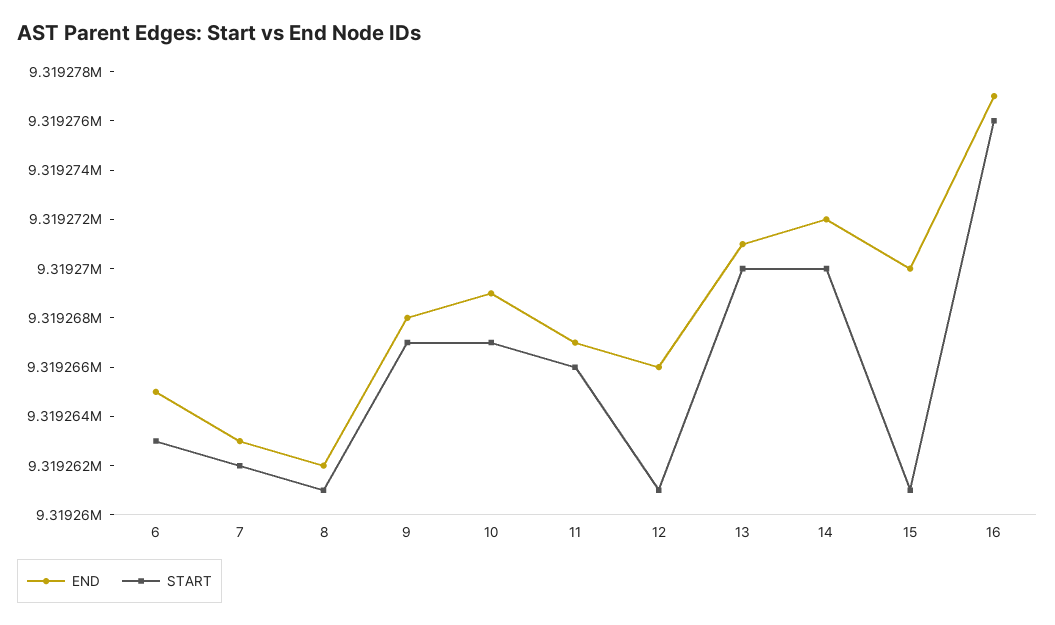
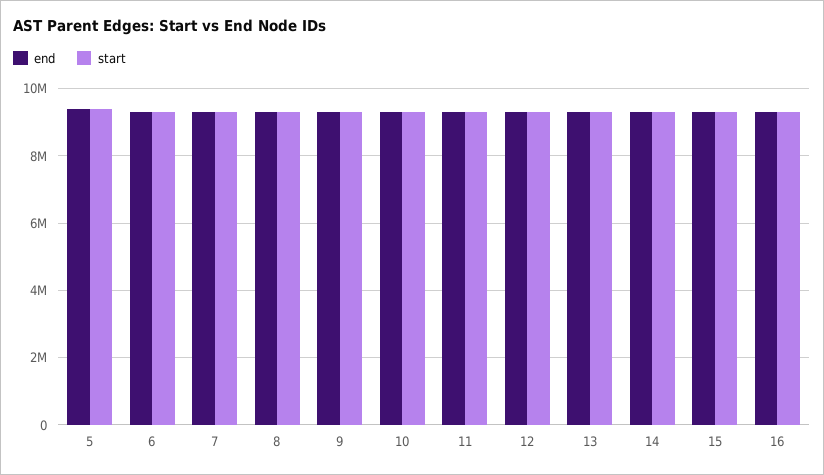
  {
    "END": {
      "6": 9319265,
      "7": 9319263,
      "8": 9319262,
      "9": 9319268,
      "10": 9319269,
      "11": 9319267,
      "12": 9319266,
      "13": 9319271,
      "14": 9319272,
      "15": 9319270,
-     "16": 9319277
+     "16": 9319277,
+     "5": 9400000
    },
    "START": {
      "6": 9319263,
      "7": 9319262,
      "8": 9319261,
      "9": 9319267,
      "10": 9319267,
      "11": 9319266,
      "12": 9319261,
      "13": 9319270,
      "14": 9319270,
      "15": 9319261,
-     "16": 9319276
+     "16": 9319276,
+     "5": 9400000
    }
  }

